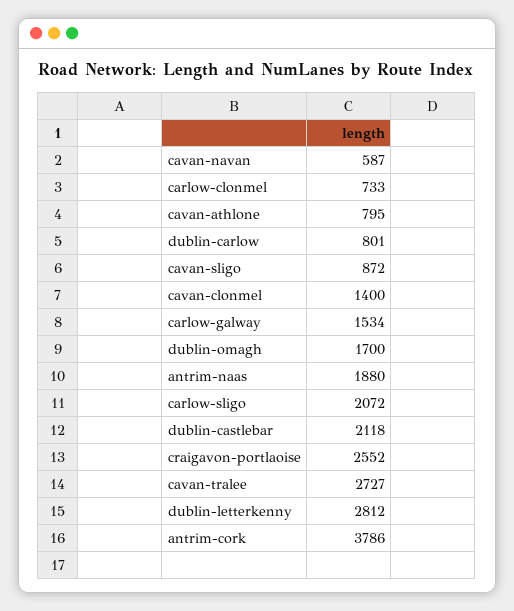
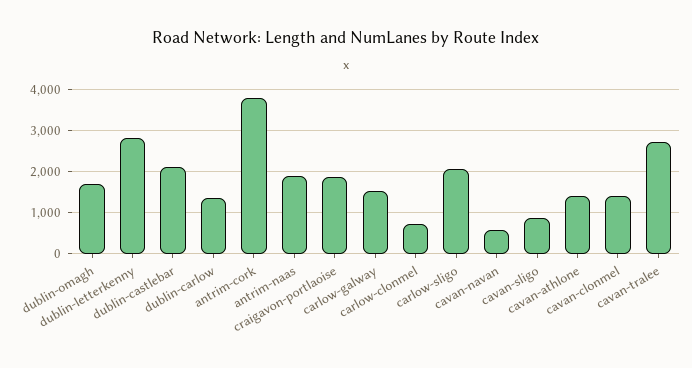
  {
    "cavan-navan": 587,
    "carlow-clonmel": 733,
-   "cavan-athlone": 795,
+   "cavan-athlone": 1400,
-   "dublin-carlow": 801,
+   "dublin-carlow": 1400,
    "cavan-sligo": 872,
    "cavan-clonmel": 1400,
    "carlow-galway": 1534,
    "dublin-omagh": 1700,
    "antrim-naas": 1880,
    "carlow-sligo": 2072,
    "dublin-castlebar": 2118,
-   "craigavon-portlaoise": 2552,
+   "craigavon-portlaoise": 1800,
    "cavan-tralee": 2727,
    "dublin-letterkenny": 2812,
    "antrim-cork": 3786
  }

